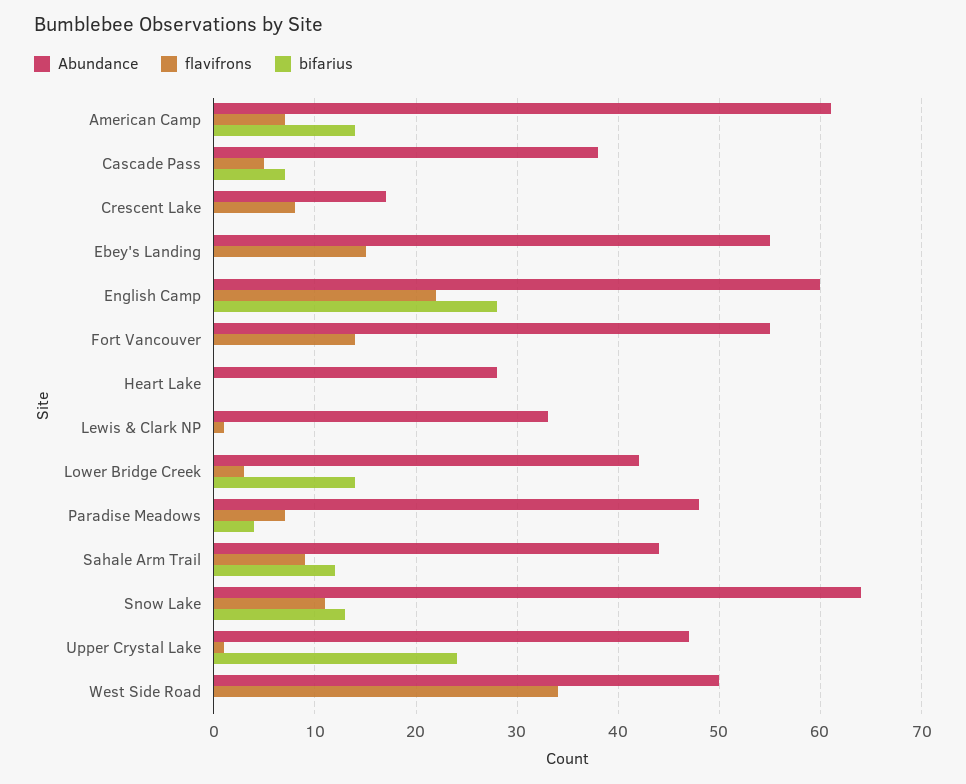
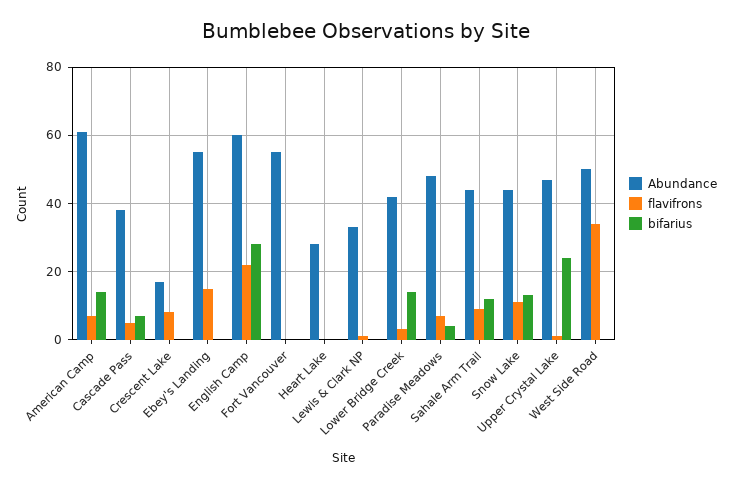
  {
    "Abundance": {
      "American Camp": 61,
      "Cascade Pass": 38,
      "Crescent Lake": 17,
      "Ebey's Landing": 55,
      "English Camp": 60,
      "Fort Vancouver": 55,
      "Heart Lake": 28,
      "Lewis & Clark NP": 33,
      "Lower Bridge Creek": 42,
      "Paradise Meadows": 48,
      "Sahale Arm Trail": 44,
-     "Snow Lake": 64,
+     "Snow Lake": 45,
      "Upper Crystal Lake": 47,
      "West Side Road": 50
    },
    "flavifrons": {
      "American Camp": 7,
      "Cascade Pass": 5,
      "Crescent Lake": 8,
      "Ebey's Landing": 15,
      "English Camp": 22,
-     "Fort Vancouver": 14,
+     "Fort Vancouver": 0,
      "Heart Lake": 0,
      "Lewis & Clark NP": 1,
      "Lower Bridge Creek": 3,
      "Paradise Meadows": 7,
      "Sahale Arm Trail": 9,
      "Snow Lake": 11,
      "Upper Crystal Lake": 1,
      "West Side Road": 34
    },
    "bifarius": {
      "American Camp": 14,
      "Cascade Pass": 7,
      "Crescent Lake": 0,
      "Ebey's Landing": 0,
      "English Camp": 28,
      "Fort Vancouver": 0,
      "Heart Lake": 0,
      "Lewis & Clark NP": 0,
      "Lower Bridge Creek": 14,
      "Paradise Meadows": 4,
      "Sahale Arm Trail": 12,
      "Snow Lake": 13,
      "Upper Crystal Lake": 24,
      "West Side Road": 0
    }
  }

